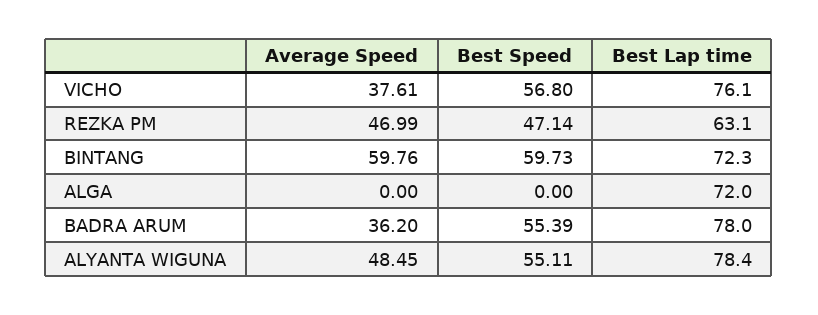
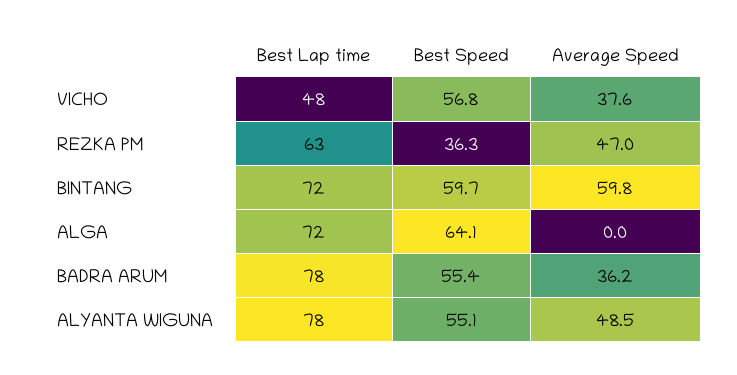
  {
    "Average Speed": {
      "VICHO": 37.61,
      "REZKA PM": 46.99,
      "BINTANG": 59.76,
      "ALGA": 0,
      "BADRA ARUM": 36.2,
      "ALYANTA WIGUNA": 48.45
    },
    "Best Speed": {
      "VICHO": 56.8,
-     "REZKA PM": 47.14,
+     "REZKA PM": 36.3,
      "BINTANG": 59.73,
-     "ALGA": 0,
+     "ALGA": 64.1,
      "BADRA ARUM": 55.39,
      "ALYANTA WIGUNA": 55.11
    },
    "Best Lap time": {
-     "VICHO": 76.1,
+     "VICHO": 48,
      "REZKA PM": 63.1,
      "BINTANG": 72.3,
      "ALGA": 72,
      "BADRA ARUM": 78,
      "ALYANTA WIGUNA": 78.4
    }
  }

